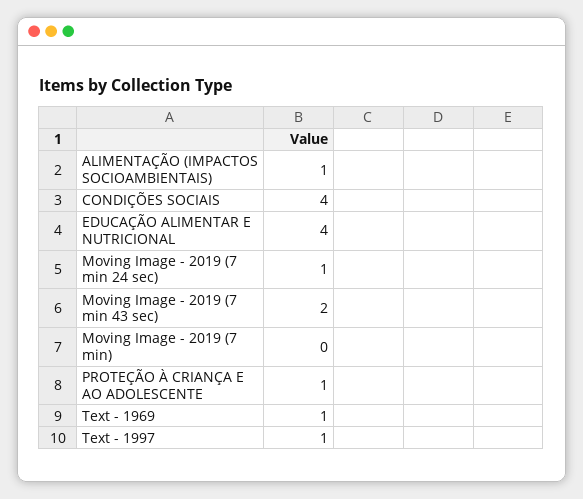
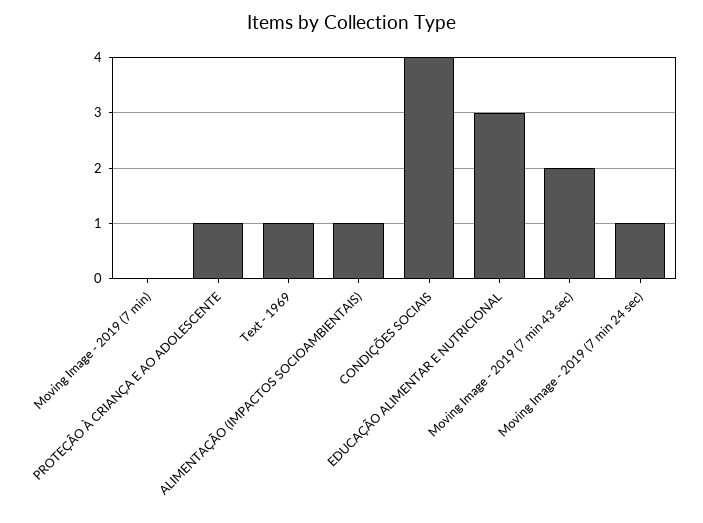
  {
    "ALIMENTAÇÃO (IMPACTOS SOCIOAMBIENTAIS)": 1,
    "CONDIÇÕES SOCIAIS": 4,
-   "EDUCAÇÃO ALIMENTAR E NUTRICIONAL": 4,
+   "EDUCAÇÃO ALIMENTAR E NUTRICIONAL": 3,
    "Moving Image - 2019 (7 min 24 sec)": 1,
    "Moving Image - 2019 (7 min 43 sec)": 2,
    "Moving Image - 2019 (7 min)": 0,
    "PROTEÇÃO À CRIANÇA E AO ADOLESCENTE": 1,
-   "Text - 1969": 1,
+   "Text - 1969": 1
-   "Text - 1997": 1
  }

